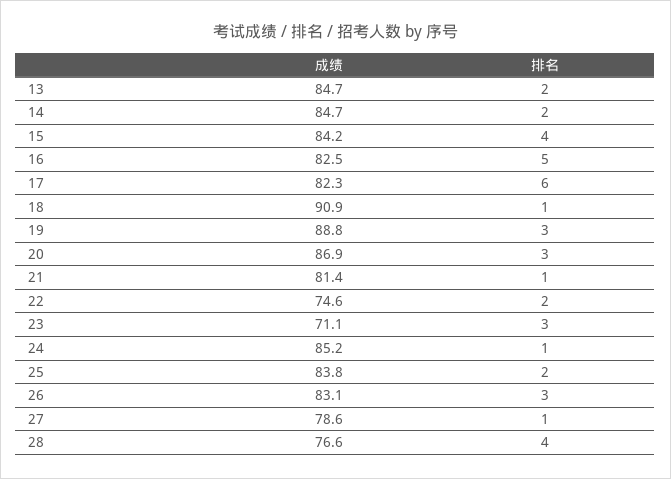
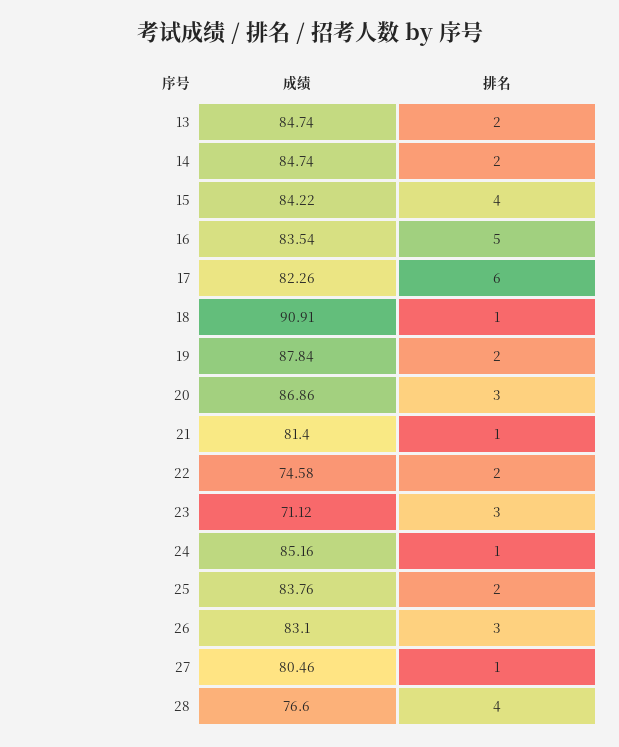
  {
    "成绩": {
      "13": 84.74,
      "14": 84.74,
      "15": 84.22,
-     "16": 82.5,
+     "16": 83.54,
      "17": 82.26,
      "18": 90.91,
-     "19": 88.8,
+     "19": 87.84,
      "20": 86.86,
      "21": 81.4,
      "22": 74.58,
      "23": 71.12,
      "24": 85.16,
      "25": 83.76,
      "26": 83.1,
-     "27": 78.6,
+     "27": 80.46,
      "28": 76.6
    },
    "排名": {
      "13": 2,
      "14": 2,
      "15": 4,
      "16": 5,
      "17": 6,
      "18": 1,
-     "19": 3,
+     "19": 2,
      "20": 3,
      "21": 1,
      "22": 2,
      "23": 3,
      "24": 1,
      "25": 2,
      "26": 3,
      "27": 1,
      "28": 4
    }
  }

